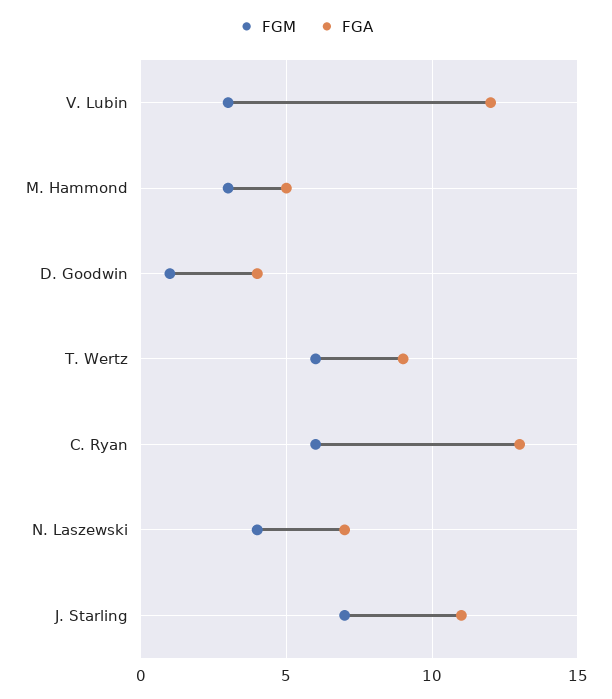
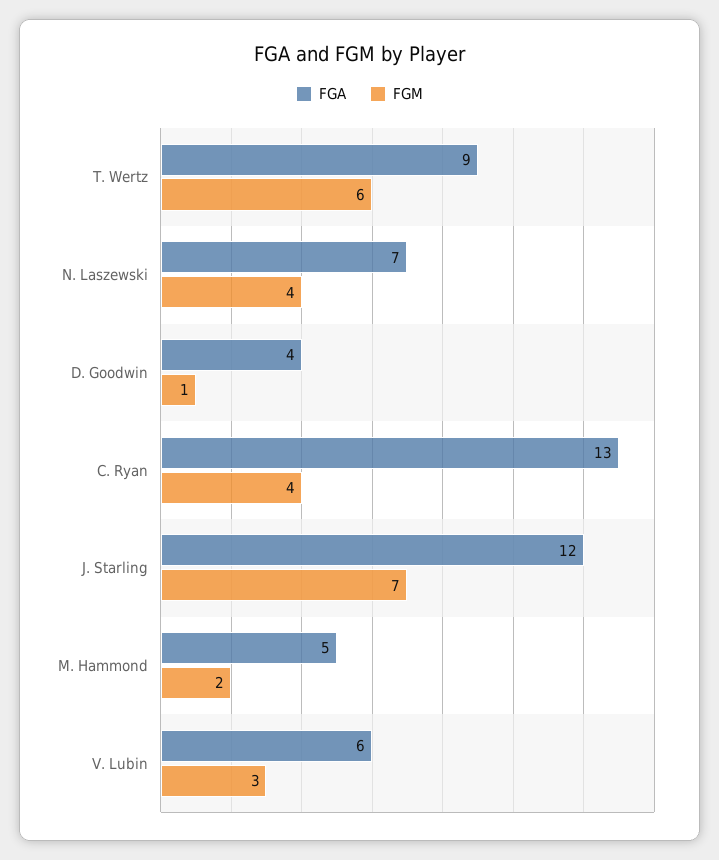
  {
    "FGM": {
      "V. Lubin": 3,
-     "M. Hammond": 3,
+     "M. Hammond": 2,
      "D. Goodwin": 1,
      "T. Wertz": 6,
-     "C. Ryan": 6,
+     "C. Ryan": 4,
      "N. Laszewski": 4,
      "J. Starling": 7
    },
    "FGA": {
-     "V. Lubin": 12,
+     "V. Lubin": 6,
      "M. Hammond": 5,
      "D. Goodwin": 4,
      "T. Wertz": 9,
      "C. Ryan": 13,
      "N. Laszewski": 7,
-     "J. Starling": 11
+     "J. Starling": 12
    }
  }

